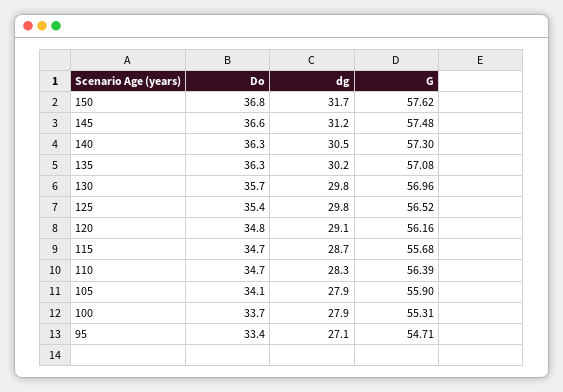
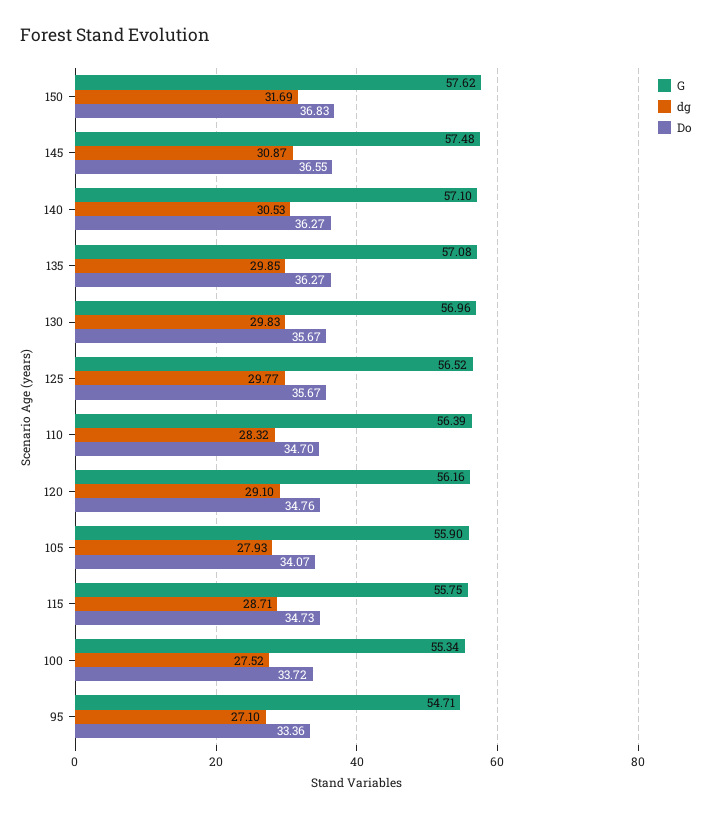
  {
    "Do": {
      "150": 36.83,
      "145": 36.55,
      "140": 36.27,
      "135": 36.27,
      "130": 35.67,
-     "125": 35.4,
+     "125": 35.67,
      "120": 34.76,
      "115": 34.73,
      "110": 34.7,
      "105": 34.07,
      "100": 33.72,
      "95": 33.36
    },
    "dg": {
      "150": 31.69,
-     "145": 31.2,
+     "145": 30.87,
      "140": 30.53,
-     "135": 30.2,
+     "135": 29.85,
      "130": 29.83,
      "125": 29.77,
      "120": 29.1,
      "115": 28.71,
      "110": 28.32,
      "105": 27.93,
-     "100": 27.9,
+     "100": 27.52,
      "95": 27.1
    },
    "G": {
      "150": 57.62,
      "145": 57.48,
-     "140": 57.3,
+     "140": 57.1,
      "135": 57.08,
      "130": 56.96,
      "125": 56.52,
      "120": 56.16,
-     "115": 55.68,
+     "115": 55.75,
      "110": 56.39,
      "105": 55.9,
-     "100": 55.31,
+     "100": 55.34,
      "95": 54.71
    }
  }

